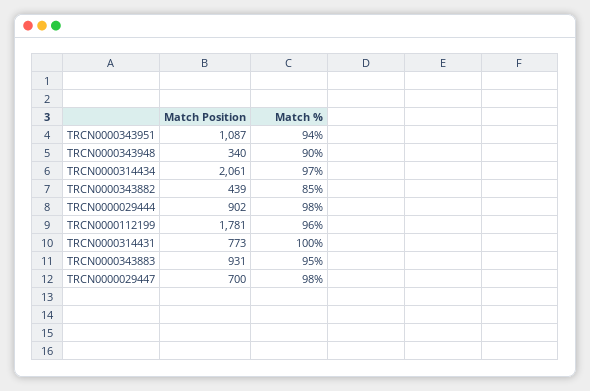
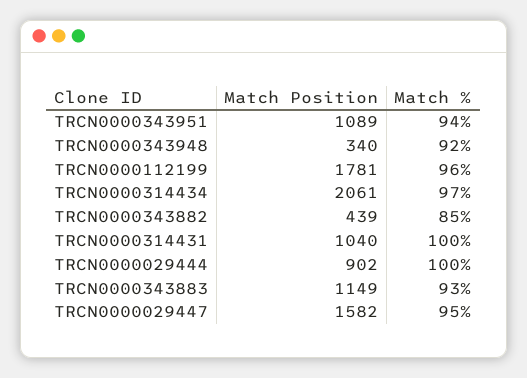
  {
    "Match Position": {
-     "TRCN0000343951": 1087,
+     "TRCN0000343951": 1089,
      "TRCN0000343948": 340,
      "TRCN0000314434": 2061,
      "TRCN0000343882": 439,
      "TRCN0000029444": 902,
      "TRCN0000112199": 1781,
-     "TRCN0000314431": 773,
+     "TRCN0000314431": 1040,
-     "TRCN0000343883": 931,
+     "TRCN0000343883": 1149,
-     "TRCN0000029447": 700
+     "TRCN0000029447": 1582
    },
    "Match %": {
      "TRCN0000343951": 94,
-     "TRCN0000343948": 90,
+     "TRCN0000343948": 92,
      "TRCN0000314434": 97,
      "TRCN0000343882": 85,
-     "TRCN0000029444": 98,
+     "TRCN0000029444": 100,
      "TRCN0000112199": 96,
      "TRCN0000314431": 100,
-     "TRCN0000343883": 95,
+     "TRCN0000343883": 93,
-     "TRCN0000029447": 98
+     "TRCN0000029447": 95
    }
  }

